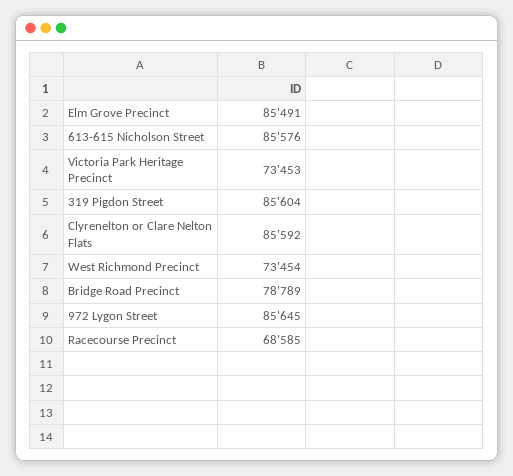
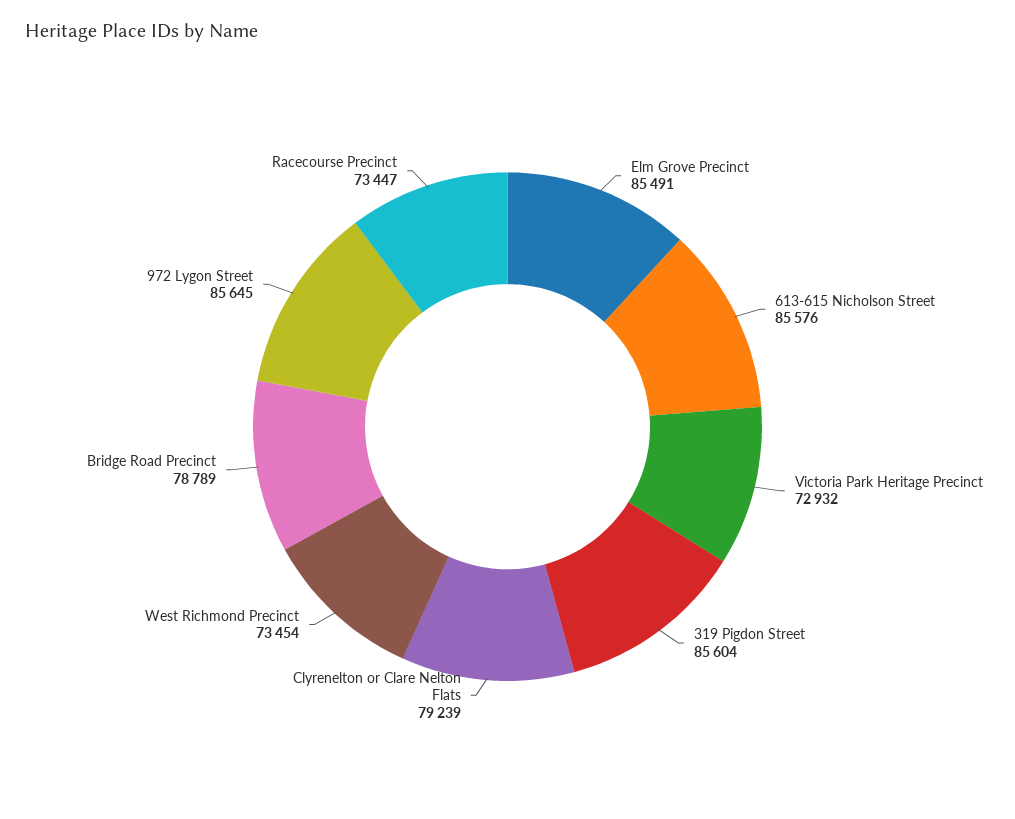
  {
    "Elm Grove Precinct": 85491,
    "613-615 Nicholson Street": 85576,
-   "Victoria Park Heritage Precinct": 73453,
+   "Victoria Park Heritage Precinct": 72932,
    "319 Pigdon Street": 85604,
-   "Clyrenelton or Clare Nelton Flats": 85592,
+   "Clyrenelton or Clare Nelton Flats": 79239,
    "West Richmond Precinct": 73454,
    "Bridge Road Precinct": 78789,
    "972 Lygon Street": 85645,
-   "Racecourse Precinct": 68585
+   "Racecourse Precinct": 73447
  }

